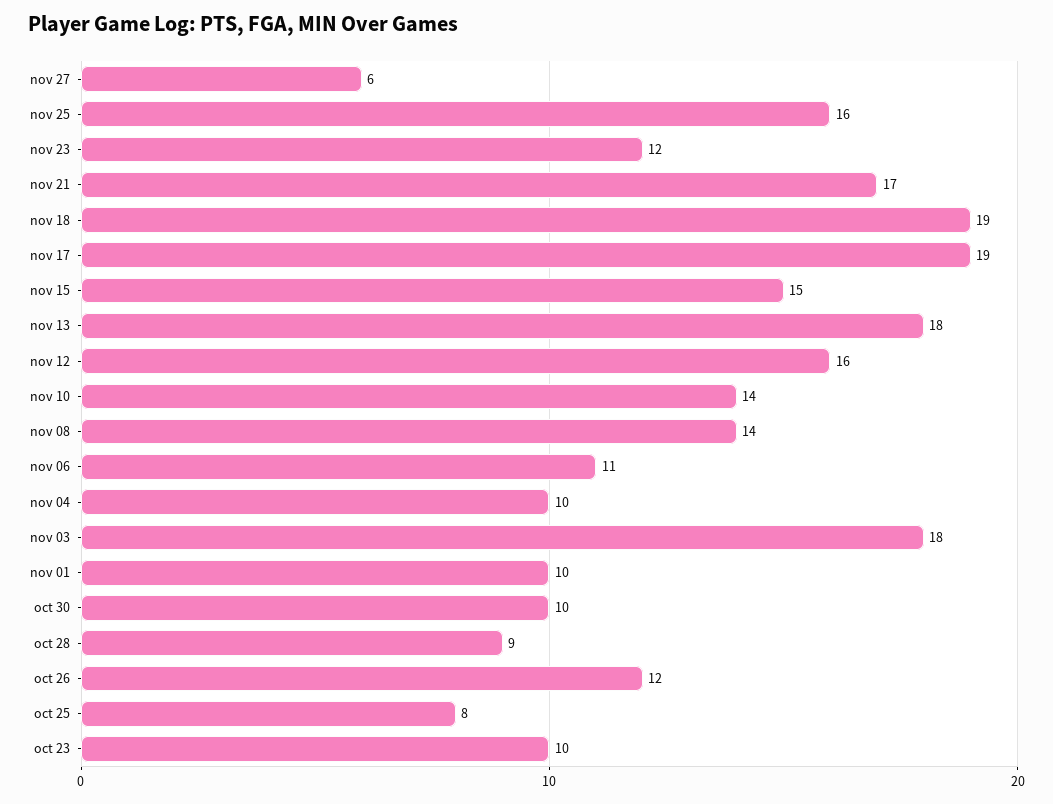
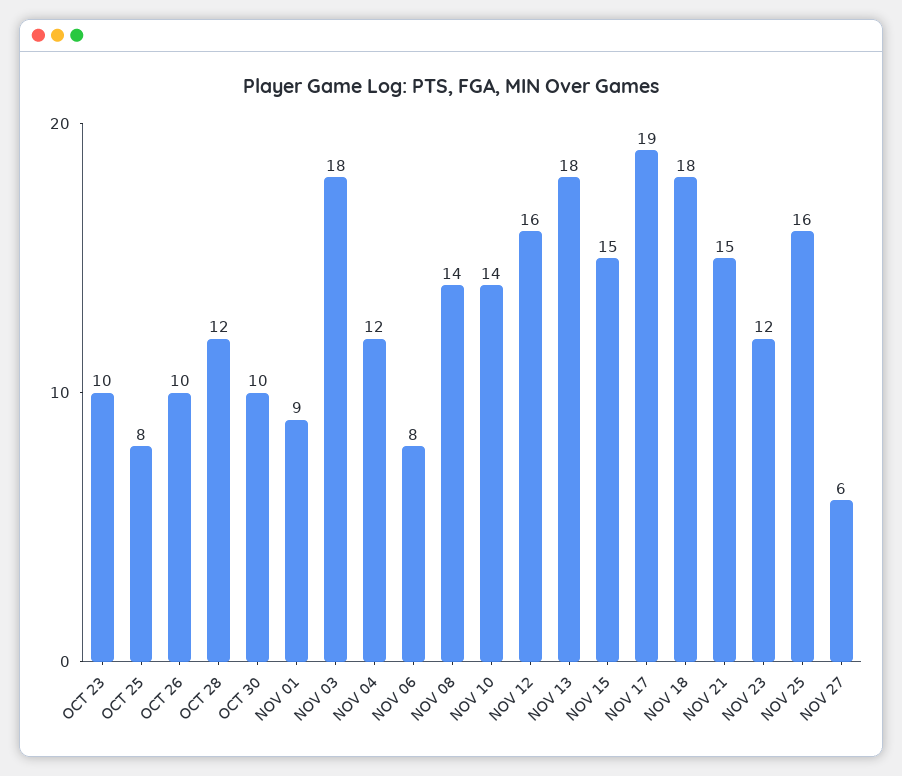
  {
    "nov 27": 6,
    "nov 25": 16,
    "nov 23": 12,
-   "nov 21": 17,
+   "nov 21": 15,
-   "nov 18": 19,
+   "nov 18": 18,
    "nov 17": 19,
    "nov 15": 15,
    "nov 13": 18,
    "nov 12": 16,
    "nov 10": 14,
    "nov 08": 14,
-   "nov 06": 11,
+   "nov 06": 8,
-   "nov 04": 10,
+   "nov 04": 12,
    "nov 03": 18,
-   "nov 01": 10,
+   "nov 01": 9,
    "oct 30": 10,
-   "oct 28": 9,
+   "oct 28": 12,
-   "oct 26": 12,
+   "oct 26": 10,
    "oct 25": 8,
    "oct 23": 10
  }

